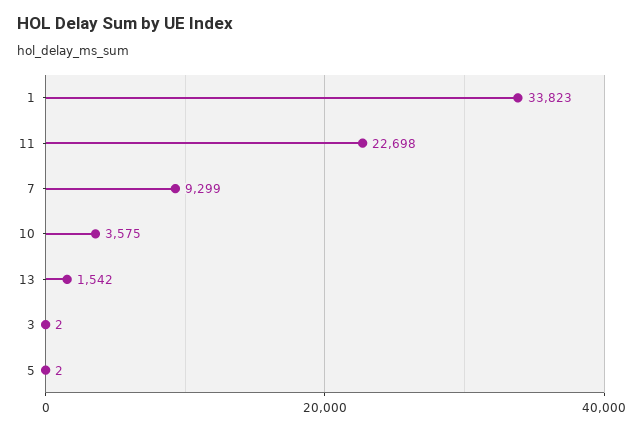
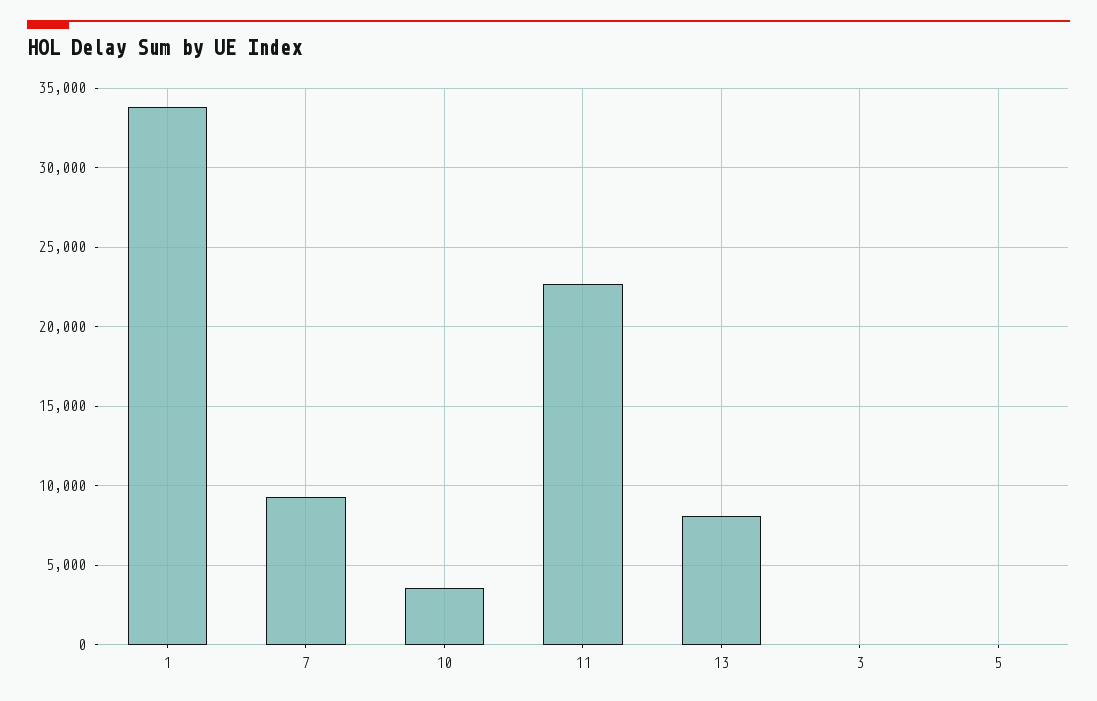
  {
    "1": 33823,
    "11": 22698,
    "7": 9299,
    "10": 3575,
-   "13": 1542,
+   "13": 8000,
    "3": 2,
    "5": 2
  }

